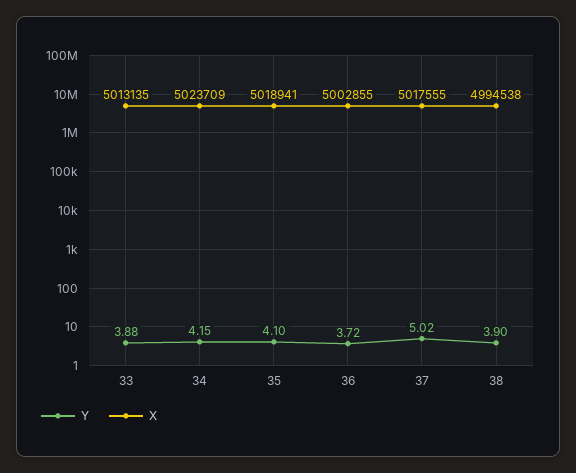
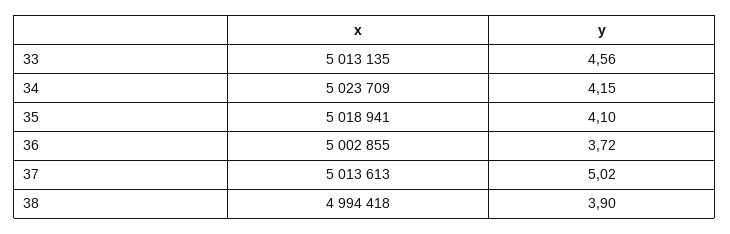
  {
    "Y": {
-     "33": 3.88,
+     "33": 4.56,
      "34": 4.15,
      "35": 4.1,
      "36": 3.72,
      "37": 5.02,
      "38": 3.9
    },
    "X": {
      "33": 5013135,
      "34": 5023709,
      "35": 5018941,
      "36": 5002855,
-     "37": 5017555,
+     "37": 5013613,
-     "38": 4994538
+     "38": 4994418
    }
  }

